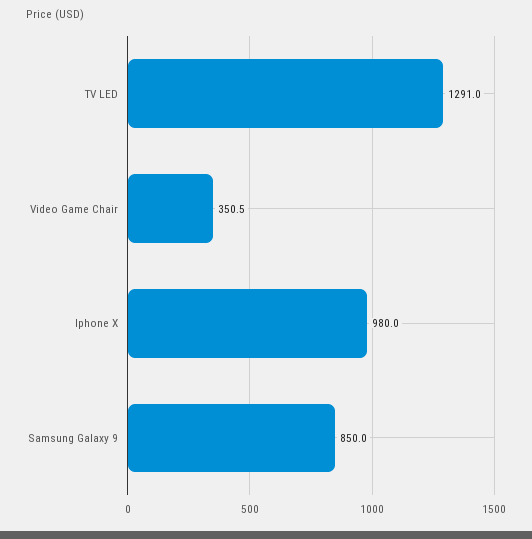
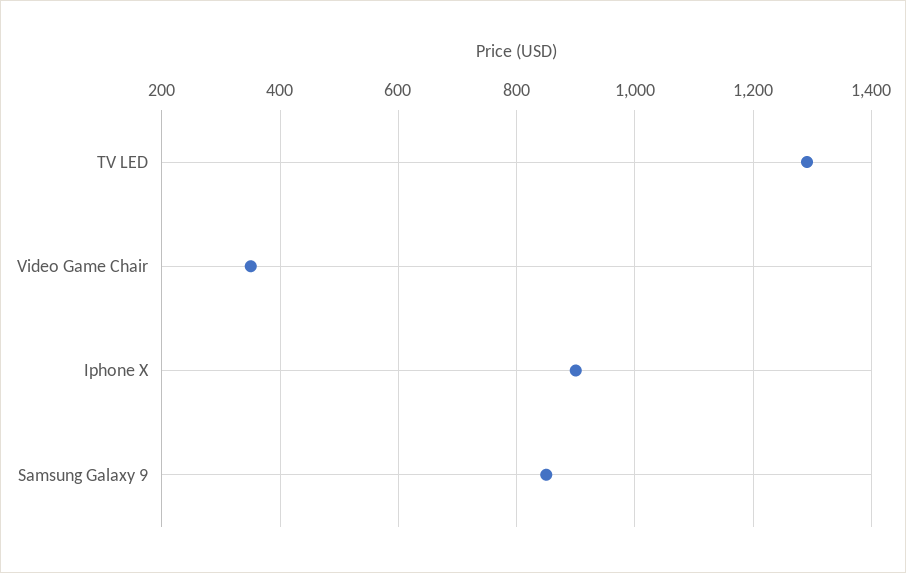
  {
    "TV LED": 1291,
    "Video Game Chair": 350.5,
-   "Iphone X": 980,
+   "Iphone X": 900,
    "Samsung Galaxy 9": 850
  }

